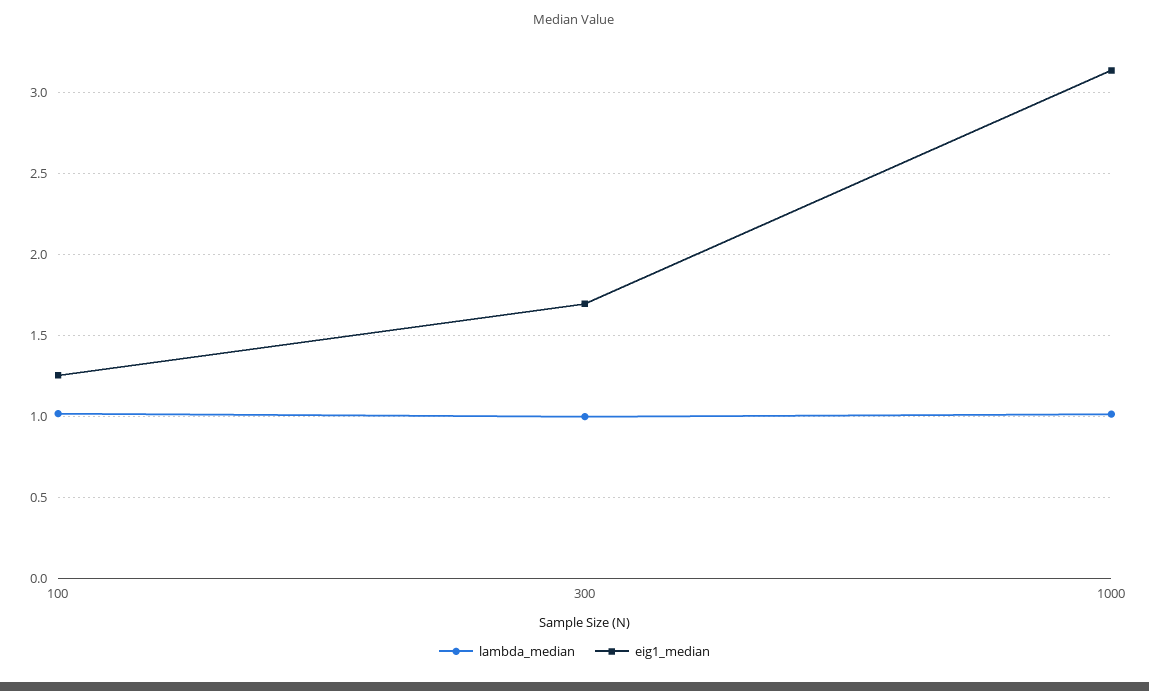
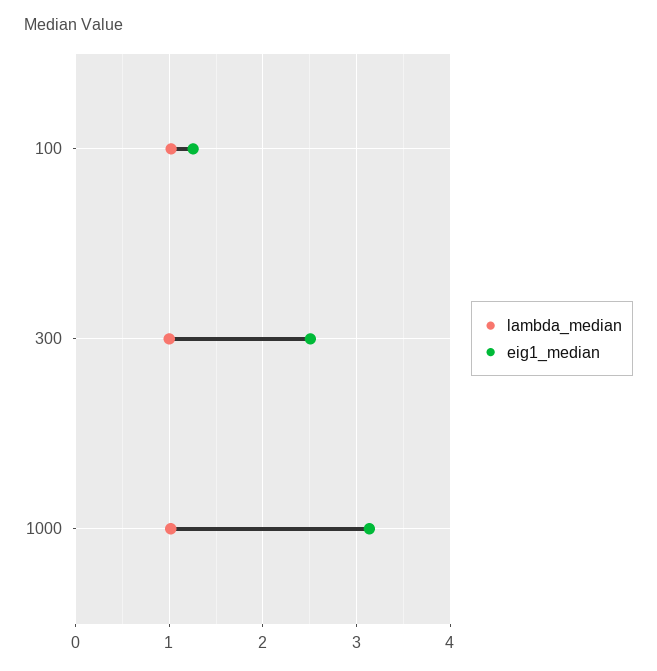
  {
    "lambda_median": {
      "100": 1,
      "300": 1,
      "1000": 1
    },
    "eig1_median": {
      "100": 1.25,
-     "300": 1.7,
+     "300": 2.5,
      "1000": 3.15
    }
  }

